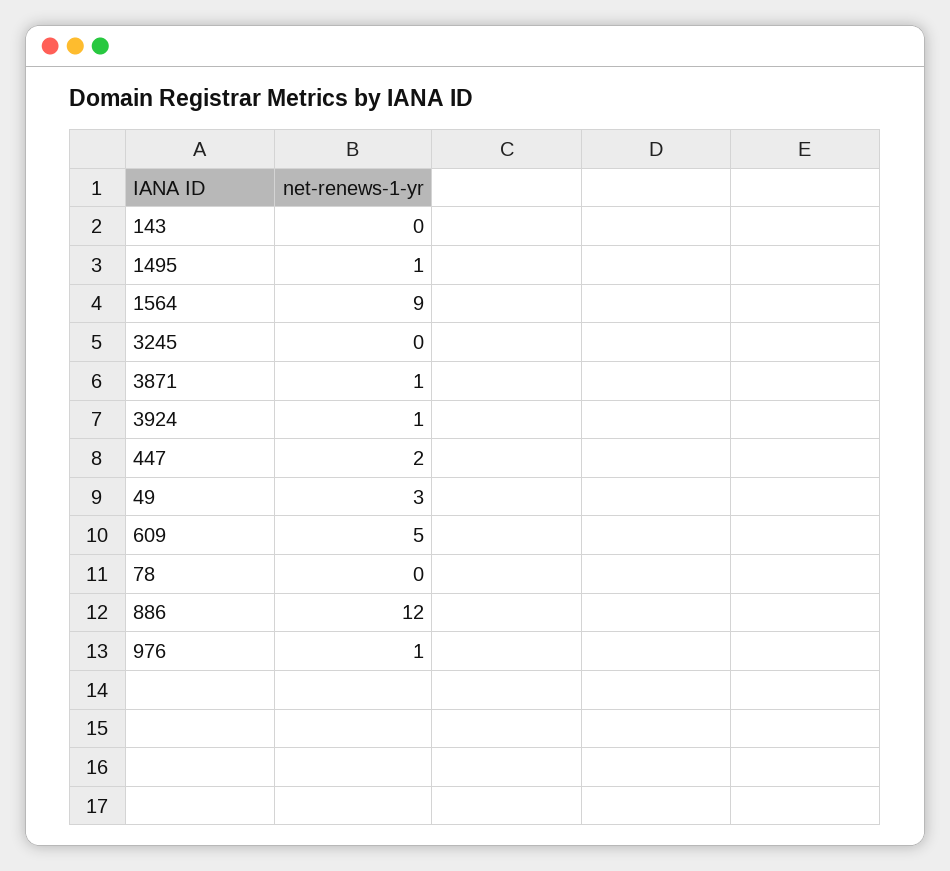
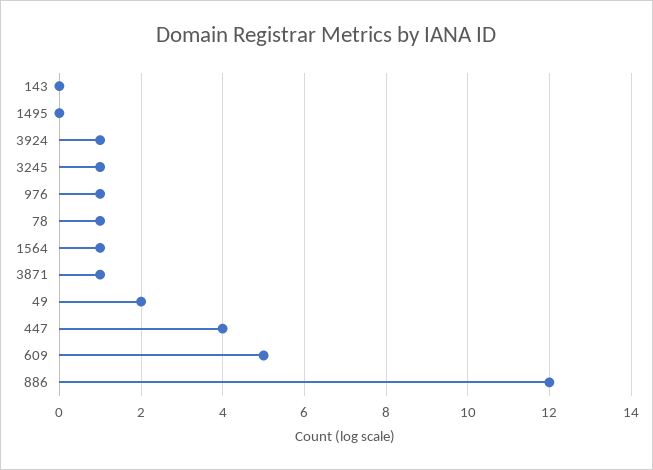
  {
    "143": 0,
-   "1495": 1,
+   "1495": 0,
-   "1564": 9,
+   "1564": 1,
-   "3245": 0,
+   "3245": 1,
    "3871": 1,
    "3924": 1,
-   "447": 2,
+   "447": 4,
-   "49": 3,
+   "49": 2,
    "609": 5,
-   "78": 0,
+   "78": 1,
    "886": 12,
    "976": 1
  }

